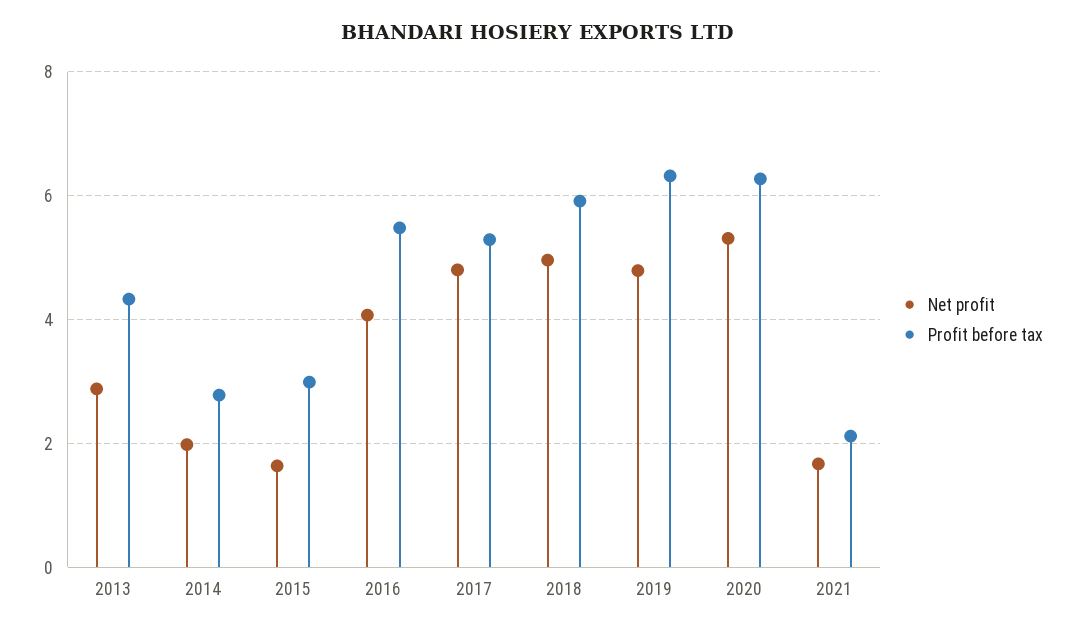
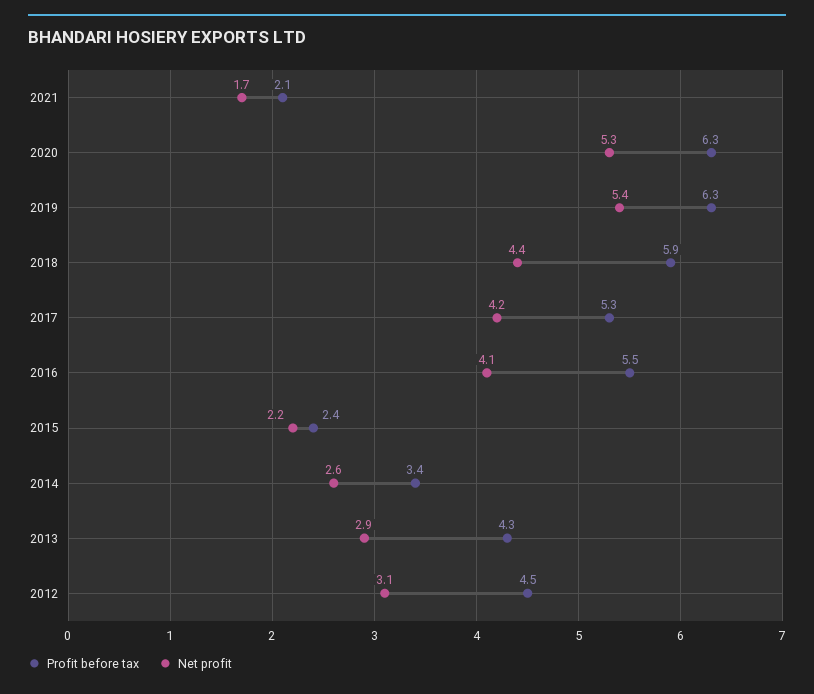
  {
    "Net profit": {
      "2013": 2.9,
-     "2014": 2,
+     "2014": 2.6,
-     "2015": 1.6,
+     "2015": 2.2,
      "2016": 4.1,
-     "2017": 4.8,
+     "2017": 4.2,
-     "2018": 5,
+     "2018": 4.4,
-     "2019": 4.8,
+     "2019": 5.4,
      "2020": 5.3,
-     "2021": 1.7
+     "2021": 1.7,
+     "2012": 3.1
    },
    "Profit before tax": {
      "2013": 4.3,
-     "2014": 2.8,
+     "2014": 3.4,
-     "2015": 3,
+     "2015": 2.4,
      "2016": 5.5,
      "2017": 5.3,
      "2018": 5.9,
      "2019": 6.3,
      "2020": 6.3,
-     "2021": 2.1
+     "2021": 2.1,
+     "2012": 4.5
    }
  }

